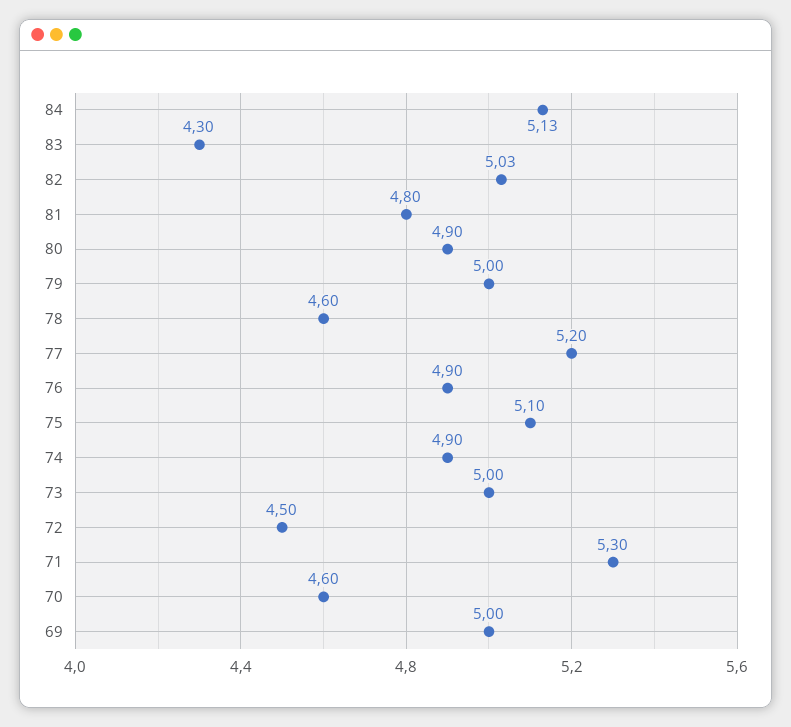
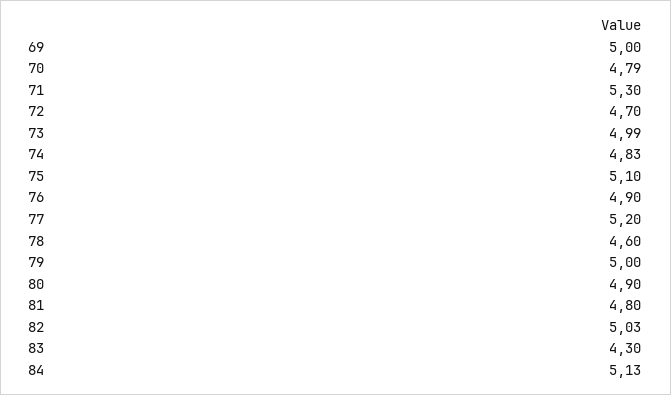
  {
    "84": 5.13,
    "83": 4.3,
    "82": 5.03,
    "81": 4.8,
    "80": 4.9,
    "79": 5,
    "78": 4.6,
    "77": 5.2,
    "76": 4.9,
    "75": 5.1,
-   "74": 4.9,
+   "74": 4.83,
-   "73": 5,
+   "73": 4.99,
-   "72": 4.5,
+   "72": 4.7,
    "71": 5.3,
-   "70": 4.6,
+   "70": 4.79,
    "69": 5
  }

